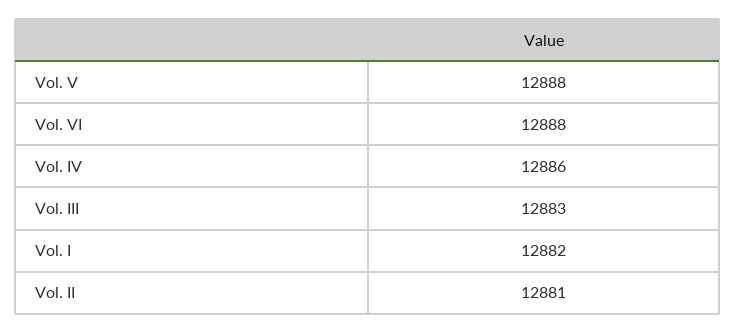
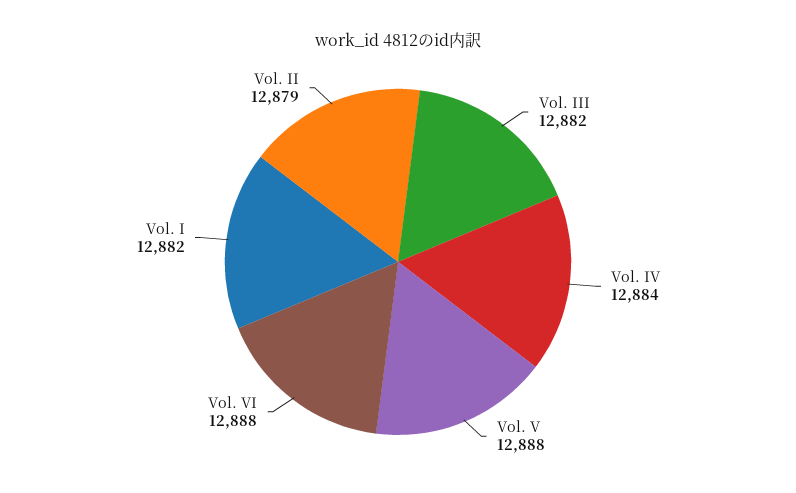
  {
    "Vol. V": 12888,
    "Vol. VI": 12888,
-   "Vol. IV": 12886,
+   "Vol. IV": 12884,
-   "Vol. III": 12883,
+   "Vol. III": 12882,
    "Vol. I": 12882,
-   "Vol. II": 12881
+   "Vol. II": 12879
  }

